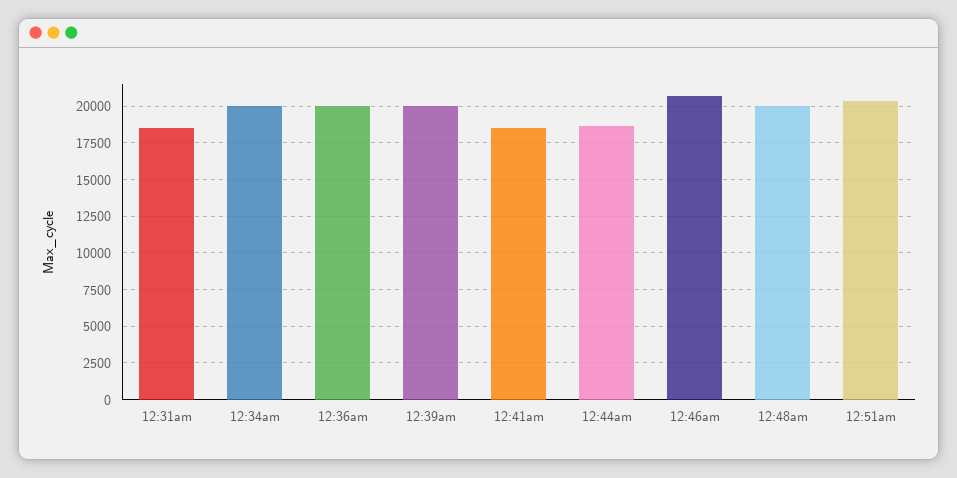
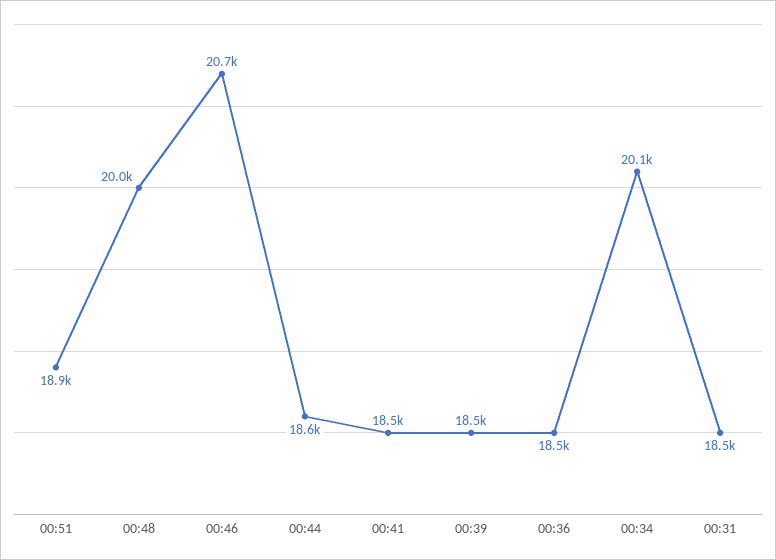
  {
    "12:31am": 18500,
    "12:34am": 20100,
-   "12:36am": 20000,
+   "12:36am": 18500,
-   "12:39am": 20000,
+   "12:39am": 18500,
    "12:41am": 18500,
    "12:44am": 18600,
    "12:46am": 20700,
    "12:48am": 20000,
-   "12:51am": 20500
+   "12:51am": 18900
  }

